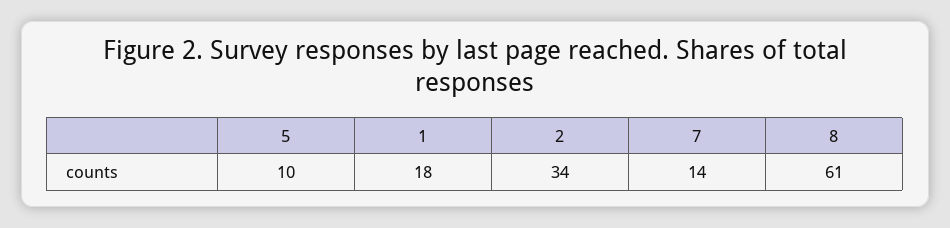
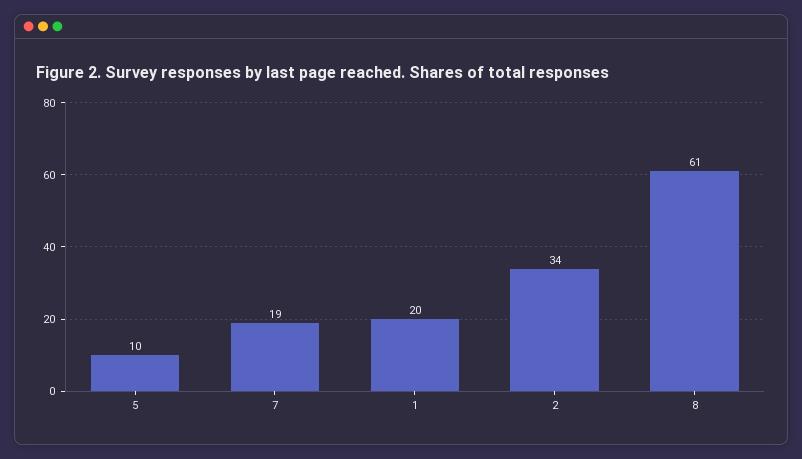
  {
    "5": 10,
-   "1": 18,
+   "1": 20,
    "2": 34,
-   "7": 14,
+   "7": 19,
    "8": 61
  }

